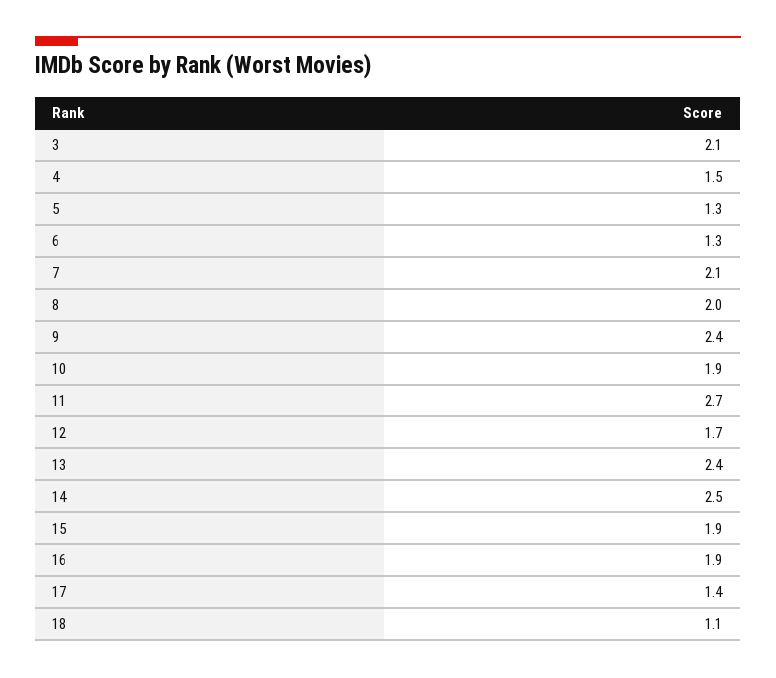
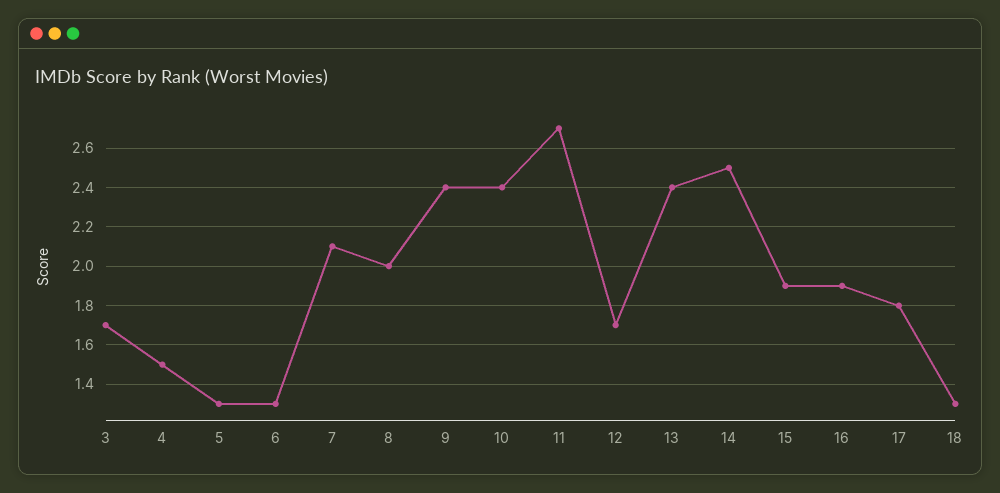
  {
-   "3": 2.1,
+   "3": 1.7,
    "4": 1.5,
    "5": 1.3,
    "6": 1.3,
    "7": 2.1,
    "8": 2,
    "9": 2.4,
-   "10": 1.9,
+   "10": 2.4,
    "11": 2.7,
    "12": 1.7,
    "13": 2.4,
    "14": 2.5,
    "15": 1.9,
    "16": 1.9,
-   "17": 1.4,
+   "17": 1.8,
-   "18": 1.1
+   "18": 1.3
  }

